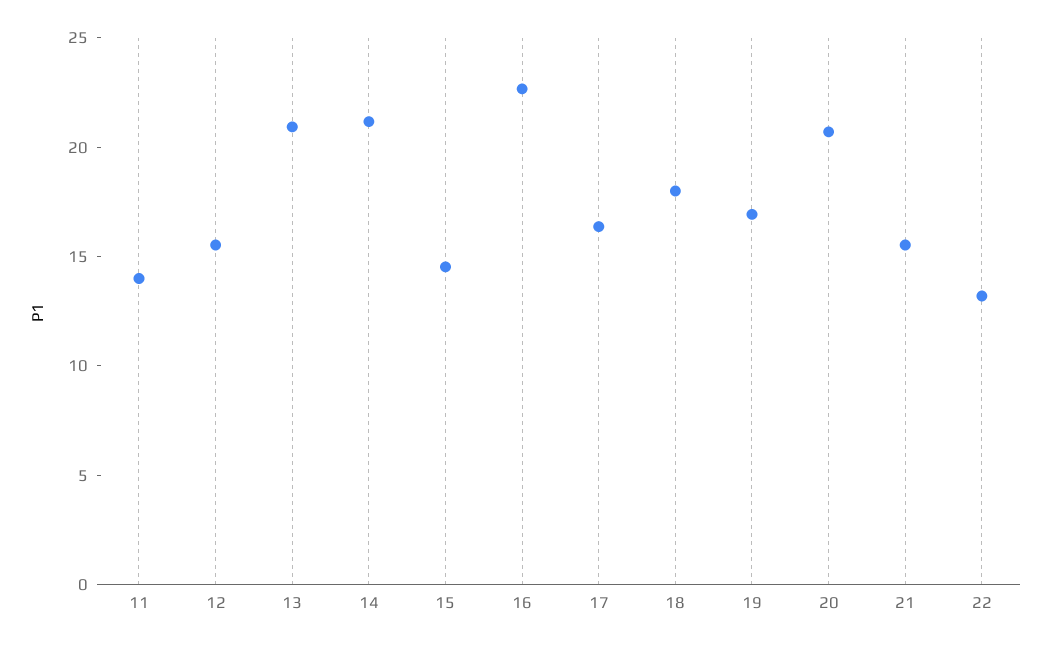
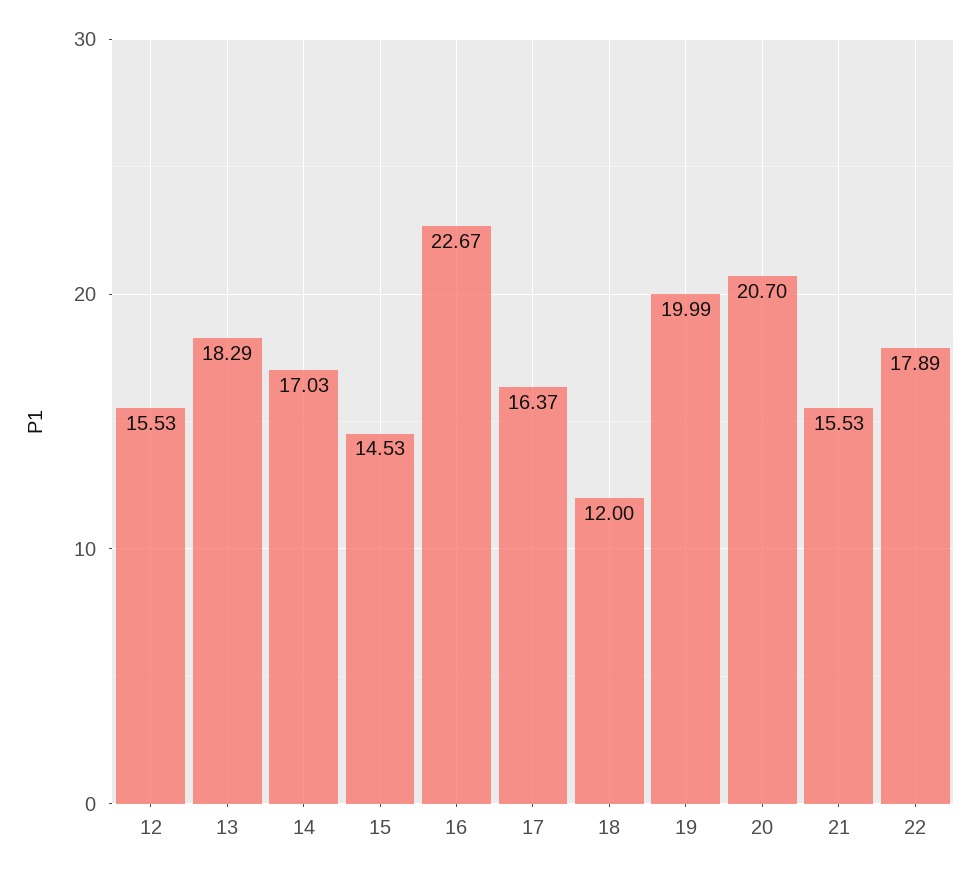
  {
-   "11": 14,
    "12": 15.53,
-   "13": 21,
+   "13": 18.29,
-   "14": 21,
+   "14": 17.03,
    "15": 14.53,
    "16": 22.67,
    "17": 16.37,
-   "18": 18,
+   "18": 12,
-   "19": 17,
+   "19": 19.99,
    "20": 20.7,
    "21": 15.53,
-   "22": 13
+   "22": 17.89
  }

